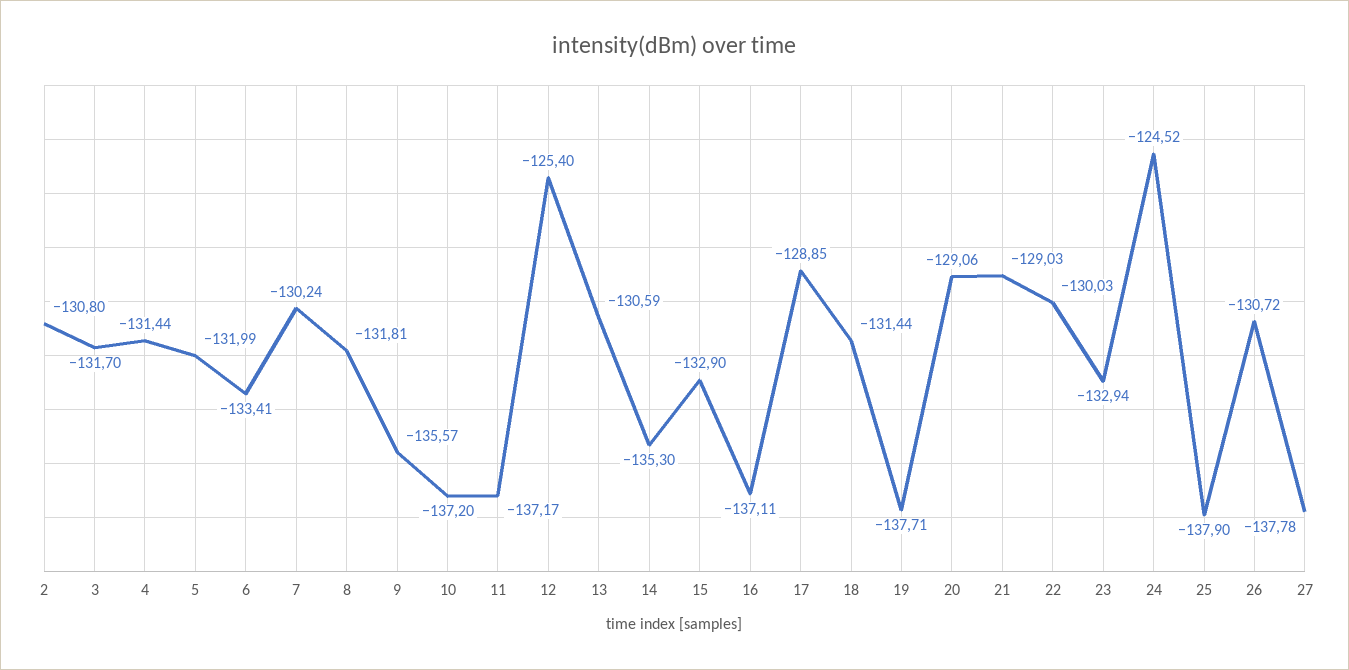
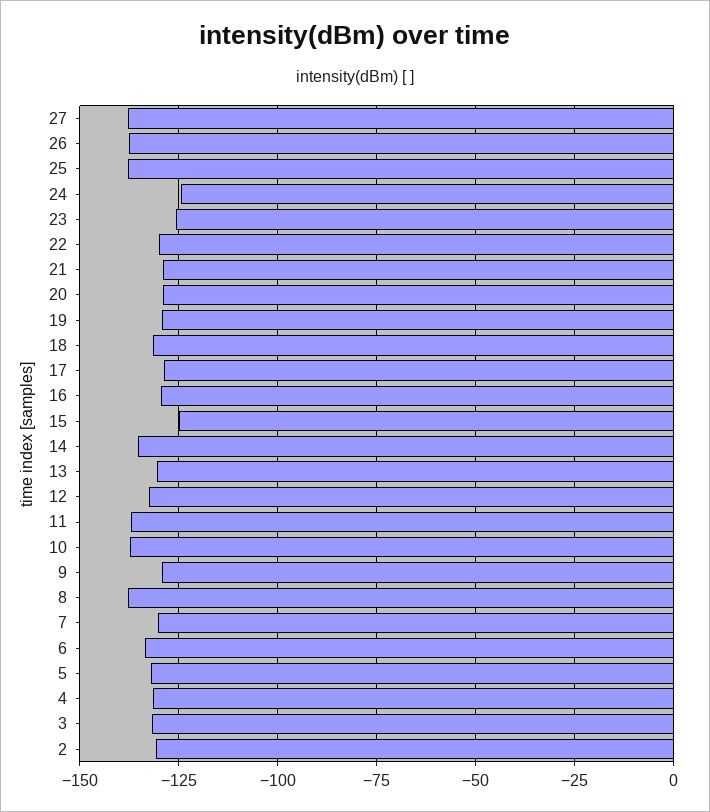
  {
    "2": -130.8,
    "3": -131.7,
    "4": -131.44,
    "5": -131.99,
    "6": -133.41,
    "7": -130.24,
-   "8": -131.81,
+   "8": -137.5,
-   "9": -135.57,
+   "9": -130,
    "10": -137.2,
    "11": -137.17,
-   "12": -125.4,
+   "12": -132.5,
    "13": -130.59,
    "14": -135.3,
-   "15": -132.9,
+   "15": -125,
-   "16": -137.11,
+   "16": -130,
    "17": -128.85,
    "18": -131.44,
-   "19": -137.71,
+   "19": -130,
    "20": -129.06,
    "21": -129.03,
    "22": -130.03,
-   "23": -132.94,
+   "23": -125,
    "24": -124.52,
    "25": -137.9,
-   "26": -130.72,
+   "26": -137.5,
    "27": -137.78
  }

